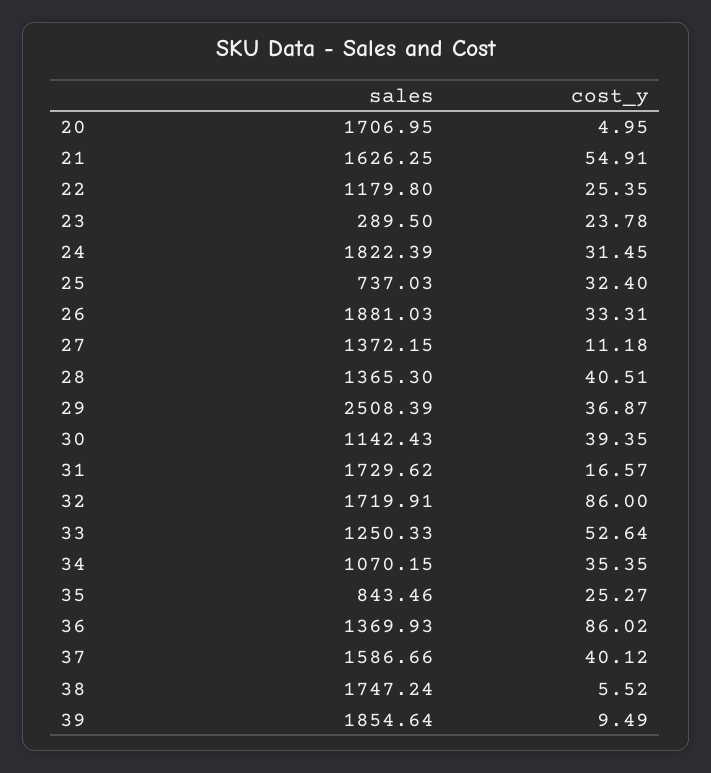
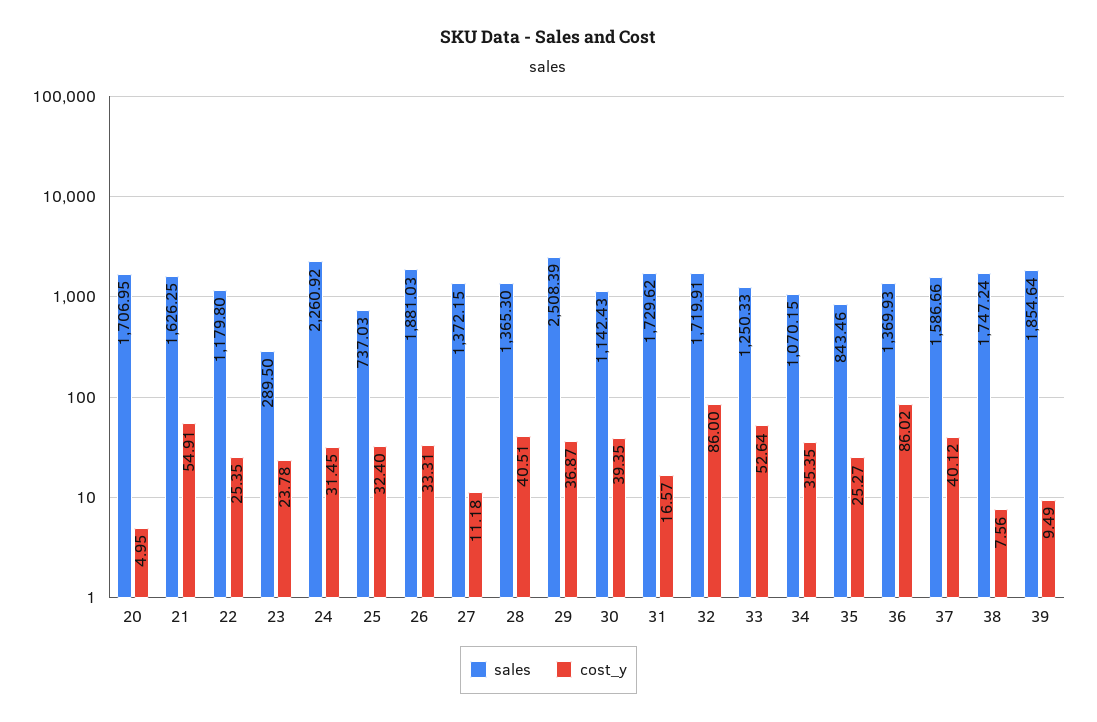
  {
    "sales": {
      "20": 1706.95,
      "21": 1626.25,
      "22": 1179.8,
      "23": 289.5,
-     "24": 1822.39,
+     "24": 2260.92,
      "25": 737.03,
      "26": 1881.03,
      "27": 1372.15,
      "28": 1365.3,
      "29": 2508.39,
      "30": 1142.43,
      "31": 1729.62,
      "32": 1719.91,
      "33": 1250.33,
      "34": 1070.15,
      "35": 843.46,
      "36": 1369.93,
      "37": 1586.66,
      "38": 1747.24,
      "39": 1854.64
    },
    "cost_y": {
      "20": 4.95,
      "21": 54.91,
      "22": 25.35,
      "23": 23.78,
      "24": 31.45,
      "25": 32.4,
      "26": 33.31,
      "27": 11.18,
      "28": 40.51,
      "29": 36.87,
      "30": 39.35,
      "31": 16.57,
      "32": 86,
      "33": 52.64,
      "34": 35.35,
      "35": 25.27,
      "36": 86.02,
      "37": 40.12,
-     "38": 5.52,
+     "38": 7.56,
      "39": 9.49
    }
  }

